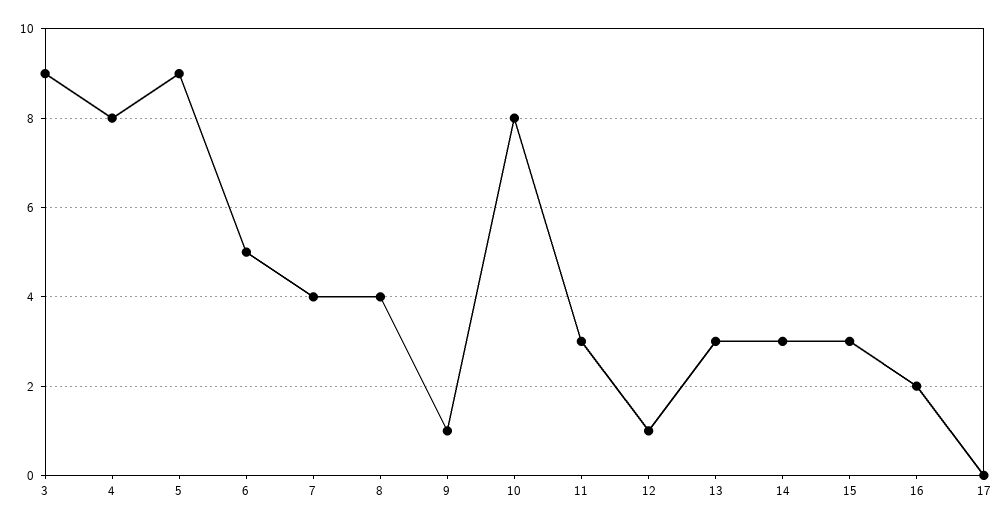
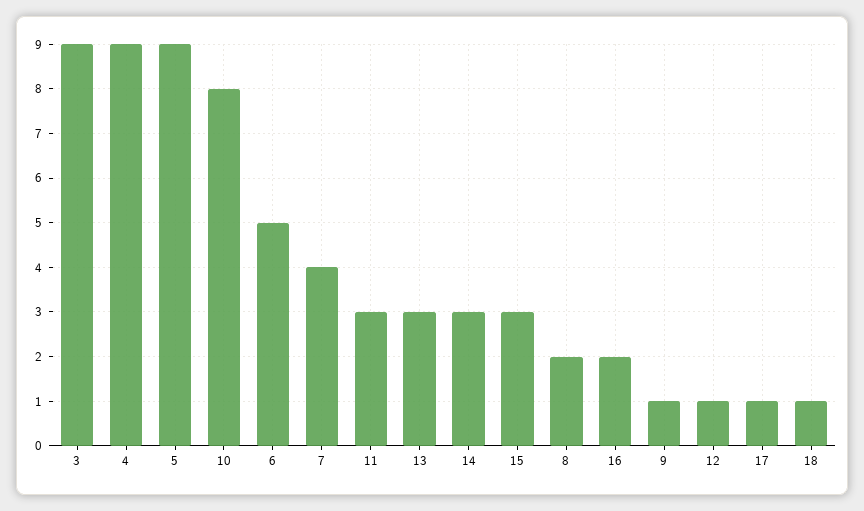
  {
    "3": 9,
-   "4": 8,
+   "4": 9,
    "5": 9,
    "6": 5,
    "7": 4,
-   "8": 4,
+   "8": 2,
    "9": 1,
    "10": 8,
    "11": 3,
    "12": 1,
    "13": 3,
    "14": 3,
    "15": 3,
    "16": 2,
-   "17": 0
+   "17": 1,
+   "18": 1
  }

